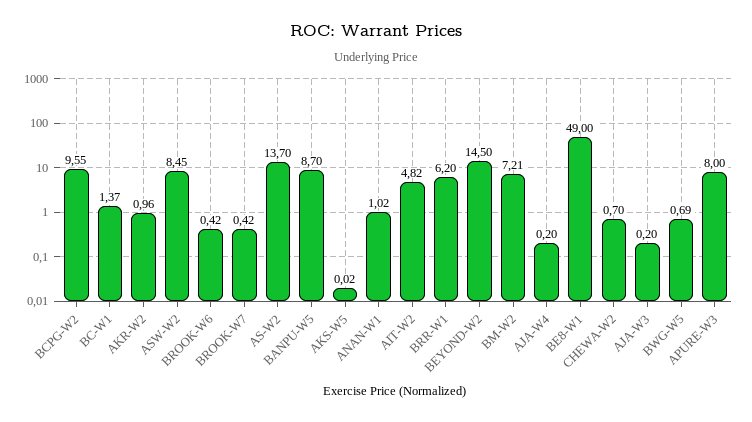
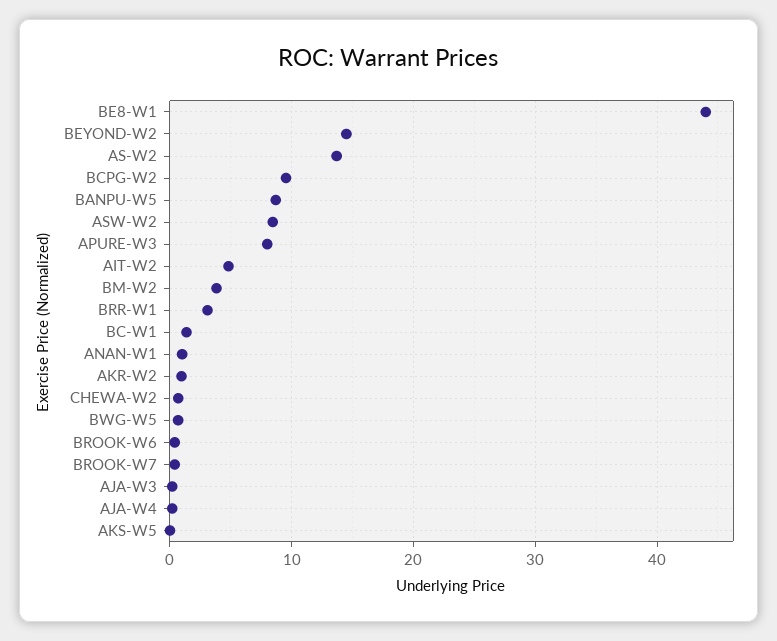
  {
    "BCPG-W2": 9.55,
    "BC-W1": 1.37,
    "AKR-W2": 0.96,
    "ASW-W2": 8.45,
    "BROOK-W6": 0.42,
    "BROOK-W7": 0.42,
    "AS-W2": 13.7,
    "BANPU-W5": 8.7,
    "AKS-W5": 0.02,
    "ANAN-W1": 1.02,
    "AIT-W2": 4.82,
-   "BRR-W1": 6.2,
+   "BRR-W1": 3,
    "BEYOND-W2": 14.5,
-   "BM-W2": 7.21,
+   "BM-W2": 4,
    "AJA-W4": 0.2,
-   "BE8-W1": 49,
+   "BE8-W1": 44,
    "CHEWA-W2": 0.7,
    "AJA-W3": 0.2,
    "BWG-W5": 0.69,
    "APURE-W3": 8
  }

